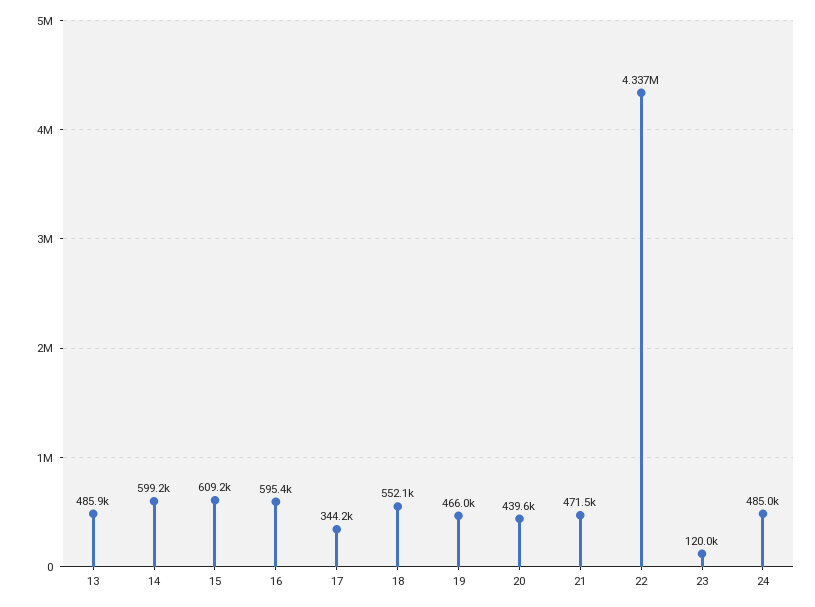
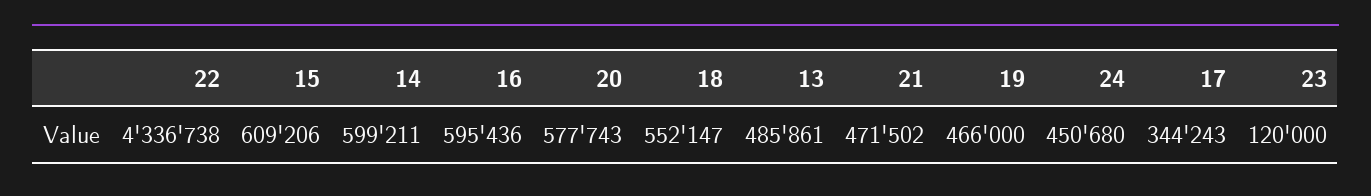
  {
    "13": 485861,
    "14": 599211,
    "15": 609206,
    "16": 595436,
    "17": 344243,
    "18": 552147,
    "19": 466000,
-   "20": 439600,
+   "20": 577743,
    "21": 471502,
    "22": 4336738,
    "23": 120000,
-   "24": 485000
+   "24": 450680
  }

